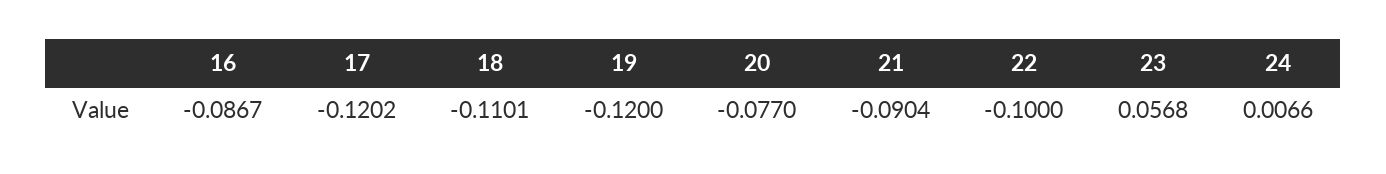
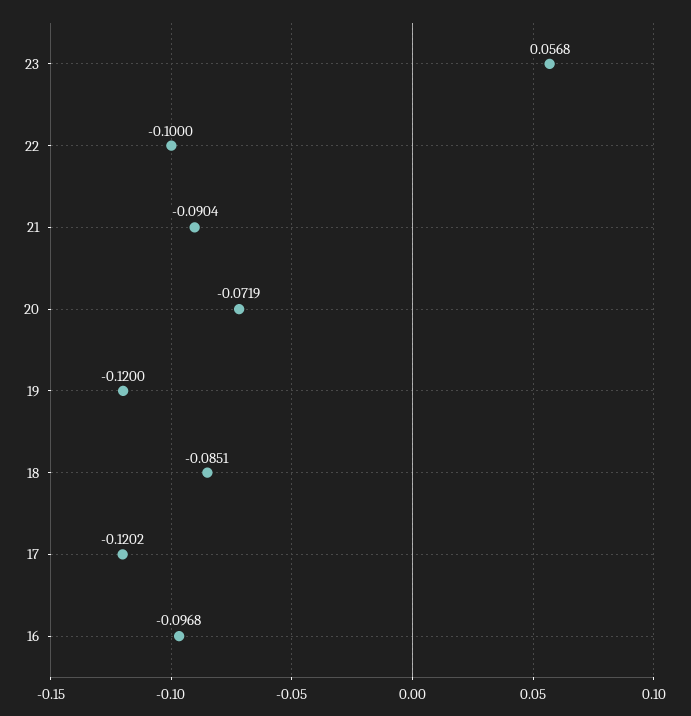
  {
-   "16": -0.0867,
+   "16": -0.0968,
    "17": -0.1202,
-   "18": -0.1101,
+   "18": -0.0851,
    "19": -0.12,
-   "20": -0.077,
+   "20": -0.0719,
    "21": -0.0904,
    "22": -0.1,
-   "23": 0.0568,
+   "23": 0.0568
-   "24": 0.0066
  }

